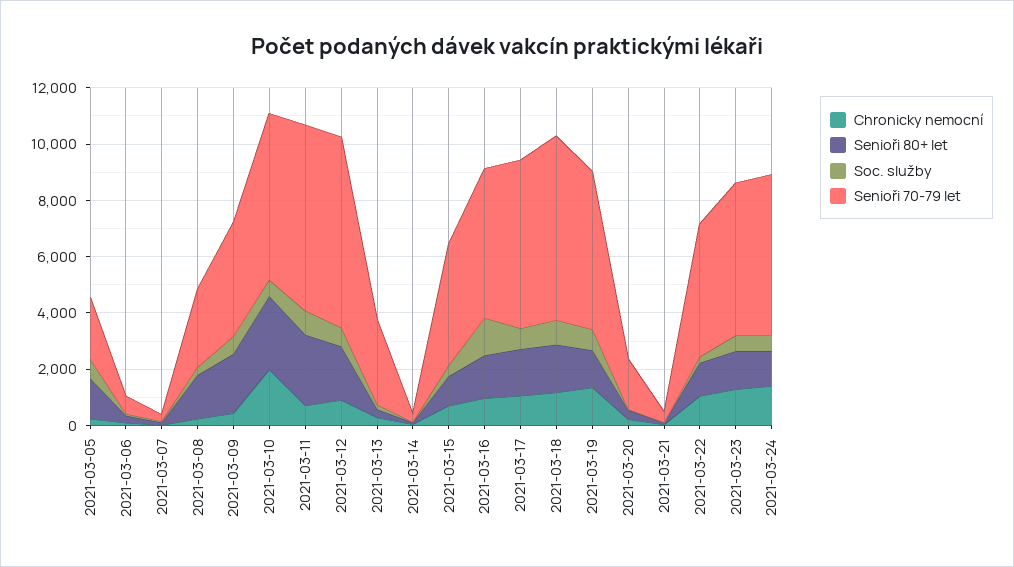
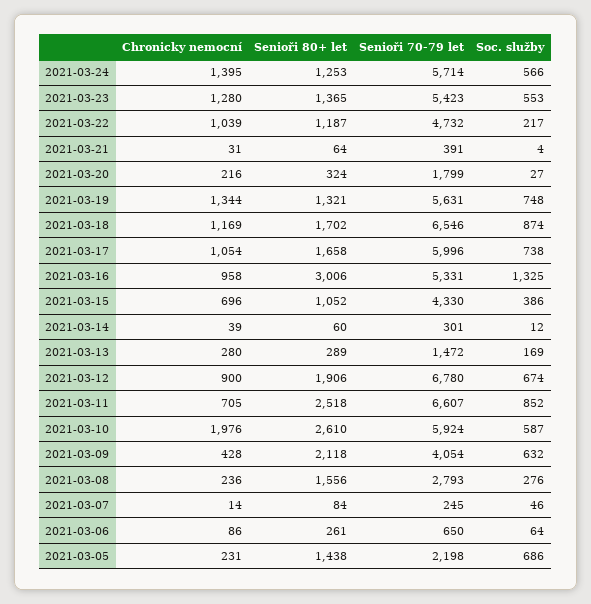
  {
    "Chronicky nemocní": {
      "2021-03-05": 231,
      "2021-03-06": 86,
      "2021-03-07": 14,
      "2021-03-08": 236,
      "2021-03-09": 428,
      "2021-03-10": 1976,
      "2021-03-11": 705,
      "2021-03-12": 900,
      "2021-03-13": 280,
      "2021-03-14": 39,
      "2021-03-15": 696,
      "2021-03-16": 958,
      "2021-03-17": 1054,
      "2021-03-18": 1169,
      "2021-03-19": 1344,
      "2021-03-20": 216,
      "2021-03-21": 31,
      "2021-03-22": 1039,
      "2021-03-23": 1280,
      "2021-03-24": 1395
    },
    "Senioři 80+ let": {
      "2021-03-05": 1438,
      "2021-03-06": 261,
      "2021-03-07": 84,
      "2021-03-08": 1556,
      "2021-03-09": 2118,
      "2021-03-10": 2610,
      "2021-03-11": 2518,
      "2021-03-12": 1906,
      "2021-03-13": 289,
      "2021-03-14": 60,
      "2021-03-15": 1052,
-     "2021-03-16": 1500,
+     "2021-03-16": 3006,
      "2021-03-17": 1658,
      "2021-03-18": 1702,
      "2021-03-19": 1321,
      "2021-03-20": 324,
      "2021-03-21": 64,
      "2021-03-22": 1187,
      "2021-03-23": 1365,
      "2021-03-24": 1253
    },
    "Soc. služby": {
      "2021-03-05": 686,
      "2021-03-06": 64,
      "2021-03-07": 46,
      "2021-03-08": 276,
      "2021-03-09": 632,
      "2021-03-10": 587,
      "2021-03-11": 852,
      "2021-03-12": 674,
      "2021-03-13": 169,
      "2021-03-14": 12,
      "2021-03-15": 386,
      "2021-03-16": 1325,
      "2021-03-17": 738,
      "2021-03-18": 874,
      "2021-03-19": 748,
      "2021-03-20": 27,
      "2021-03-21": 4,
      "2021-03-22": 217,
      "2021-03-23": 553,
      "2021-03-24": 566
    },
    "Senioři 70-79 let": {
      "2021-03-05": 2198,
      "2021-03-06": 650,
      "2021-03-07": 245,
      "2021-03-08": 2793,
      "2021-03-09": 4054,
      "2021-03-10": 5924,
      "2021-03-11": 6607,
      "2021-03-12": 6780,
-     "2021-03-13": 3000,
+     "2021-03-13": 1472,
      "2021-03-14": 301,
      "2021-03-15": 4330,
      "2021-03-16": 5331,
      "2021-03-17": 5996,
      "2021-03-18": 6546,
      "2021-03-19": 5631,
      "2021-03-20": 1799,
      "2021-03-21": 391,
      "2021-03-22": 4732,
      "2021-03-23": 5423,
      "2021-03-24": 5714
    }
  }

